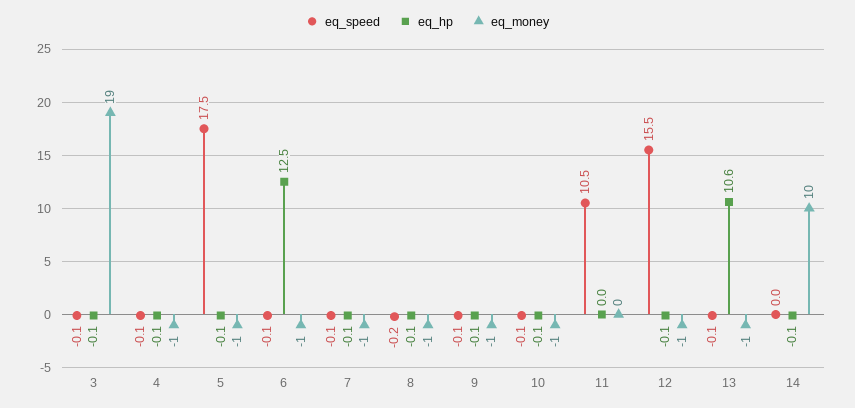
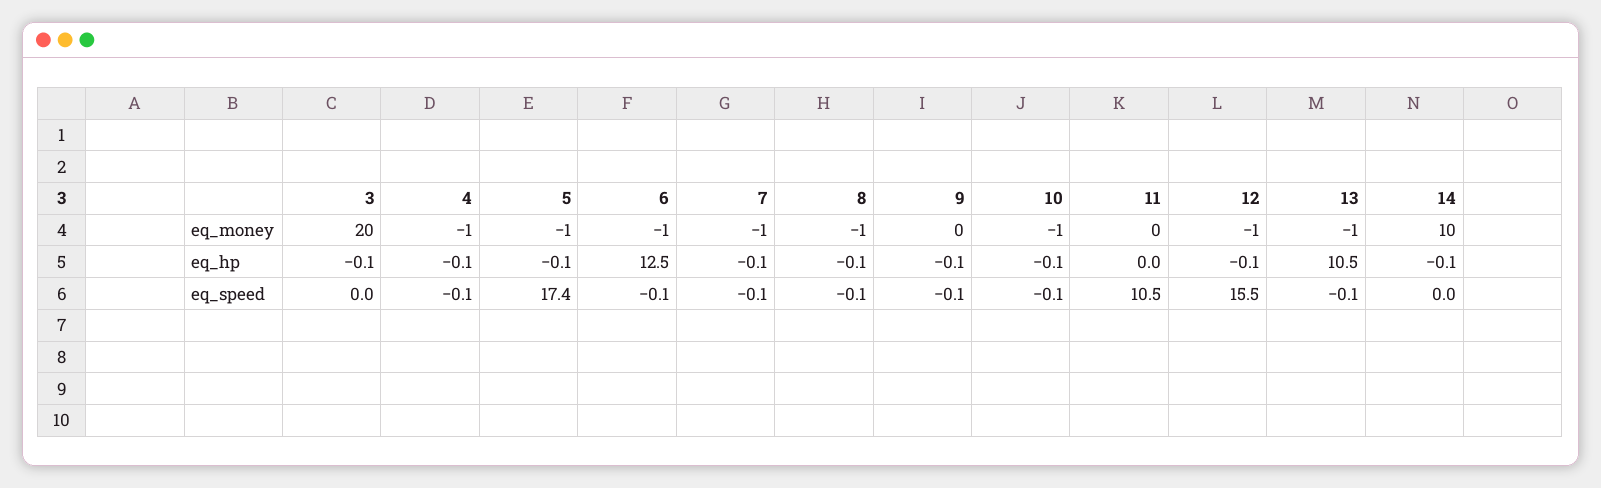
  {
    "eq_speed": {
-     "3": -0.1,
+     "3": 0,
      "4": -0.1,
-     "5": 17.5,
+     "5": 17.4,
      "6": -0.1,
      "7": -0.1,
-     "8": -0.2,
+     "8": -0.1,
      "9": -0.1,
      "10": -0.1,
      "11": 10.5,
      "12": 15.5,
      "13": -0.1,
      "14": 0
    },
    "eq_hp": {
      "3": -0.1,
      "4": -0.1,
      "5": -0.1,
      "6": 12.5,
      "7": -0.1,
      "8": -0.1,
      "9": -0.1,
      "10": -0.1,
      "11": 0,
      "12": -0.1,
-     "13": 10.6,
+     "13": 10.5,
      "14": -0.1
    },
    "eq_money": {
-     "3": 19,
+     "3": 20,
      "4": -1,
      "5": -1,
      "6": -1,
      "7": -1,
      "8": -1,
-     "9": -1,
+     "9": 0,
      "10": -1,
      "11": 0,
      "12": -1,
      "13": -1,
      "14": 10
    }
  }

